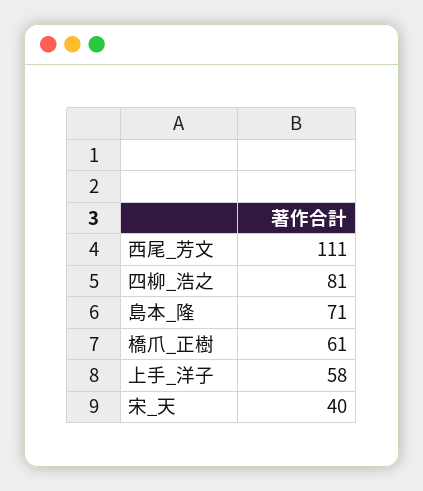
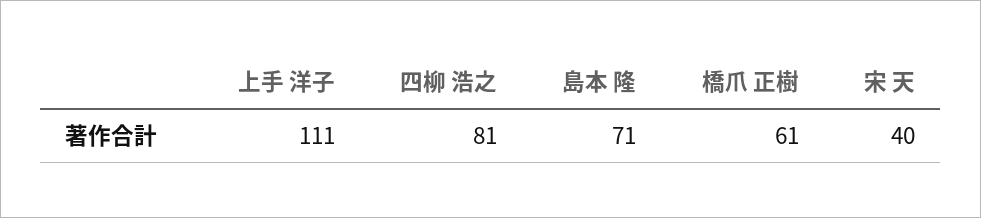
  {
-   "西尾_芳文": 111,
    "四柳_浩之": 81,
    "島本_隆": 71,
    "橋爪_正樹": 61,
-   "上手_洋子": 58,
+   "上手_洋子": 111,
    "宋_天": 40
  }

